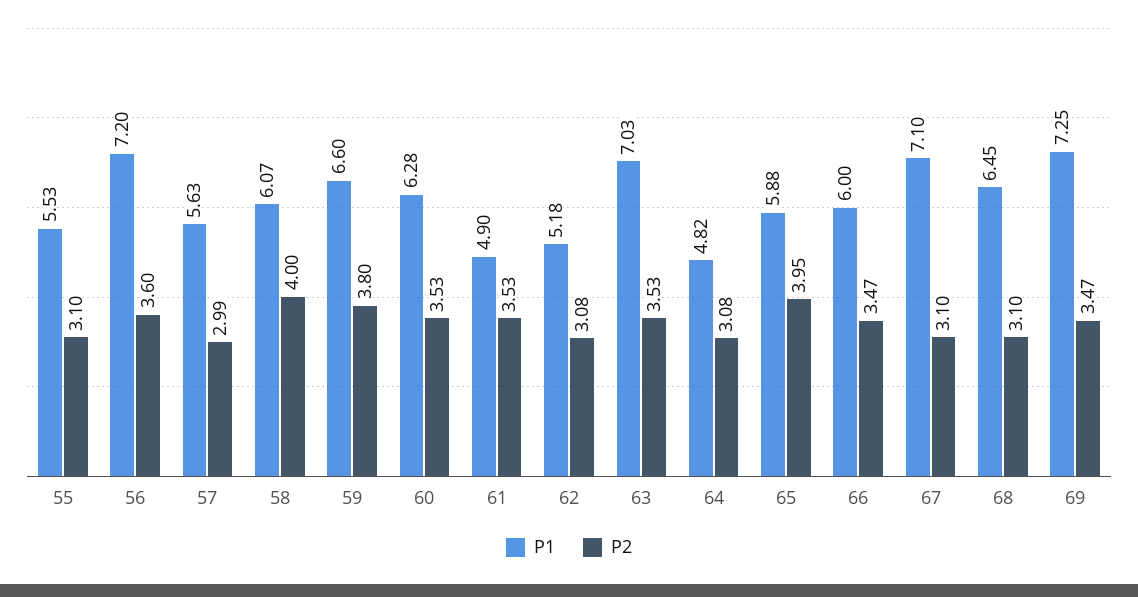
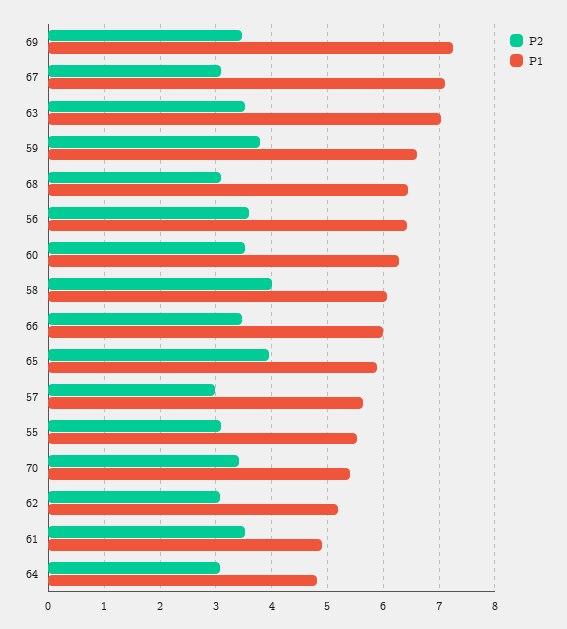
  {
    "P1": {
      "55": 5.53,
-     "56": 7.2,
+     "56": 6.4,
      "57": 5.63,
      "58": 6.07,
      "59": 6.6,
      "60": 6.28,
      "61": 4.9,
      "62": 5.18,
      "63": 7.03,
      "64": 4.82,
      "65": 5.88,
      "66": 6,
      "67": 7.1,
      "68": 6.45,
-     "69": 7.25
+     "69": 7.25,
+     "70": 5.4
    },
    "P2": {
      "55": 3.1,
      "56": 3.6,
      "57": 2.99,
      "58": 4,
      "59": 3.8,
      "60": 3.53,
      "61": 3.53,
      "62": 3.08,
      "63": 3.53,
      "64": 3.08,
      "65": 3.95,
      "66": 3.47,
      "67": 3.1,
      "68": 3.1,
-     "69": 3.47
+     "69": 3.47,
+     "70": 3.4
    }
  }

